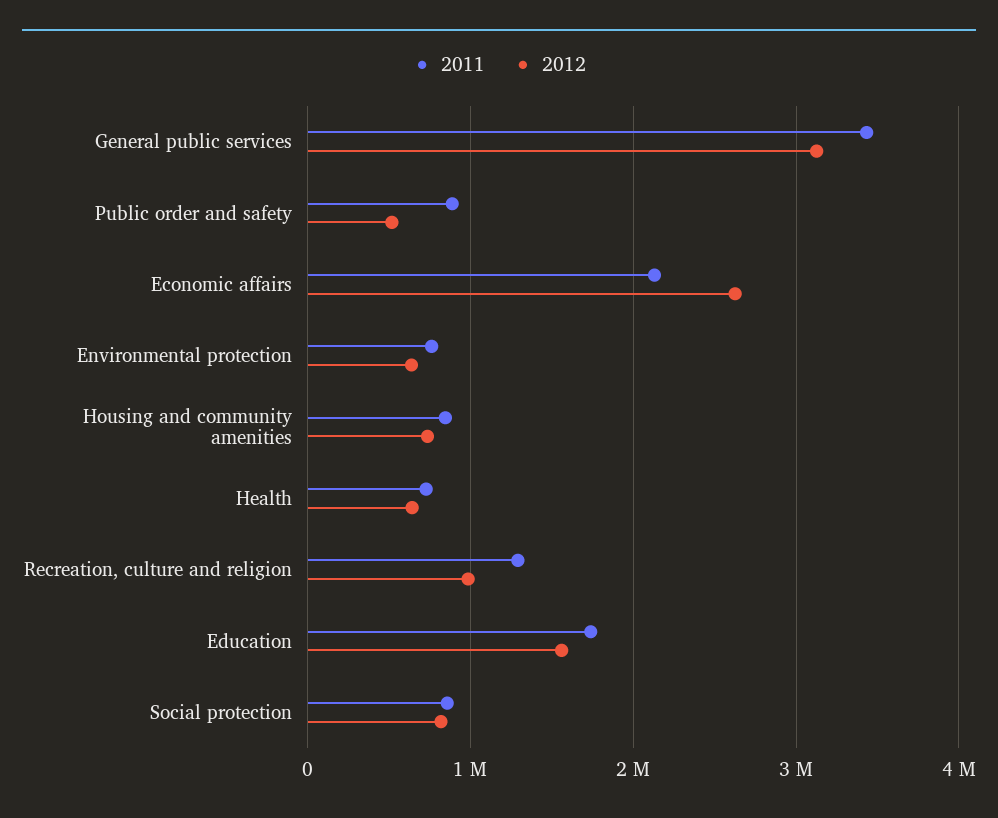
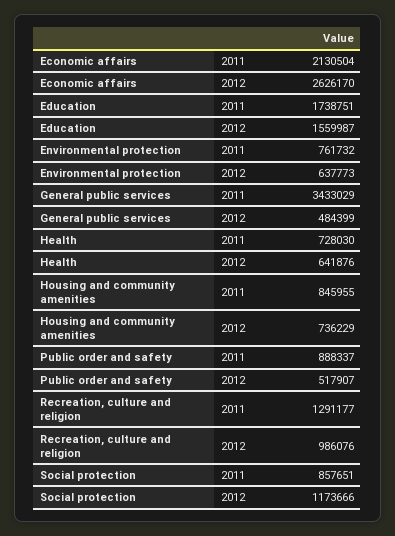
  {
    "2011": {
      "General public services": 3433029,
      "Public order and safety": 888337,
      "Economic affairs": 2130504,
      "Environmental protection": 761732,
      "Housing and community amenities": 845955,
      "Health": 728030,
      "Recreation, culture and religion": 1291177,
      "Education": 1738751,
      "Social protection": 857651
    },
    "2012": {
-     "General public services": 3100000,
+     "General public services": 484399,
      "Public order and safety": 517907,
      "Economic affairs": 2626170,
      "Environmental protection": 637773,
      "Housing and community amenities": 736229,
      "Health": 641876,
      "Recreation, culture and religion": 986076,
      "Education": 1559987,
-     "Social protection": 800000
+     "Social protection": 1173666
    }
  }

